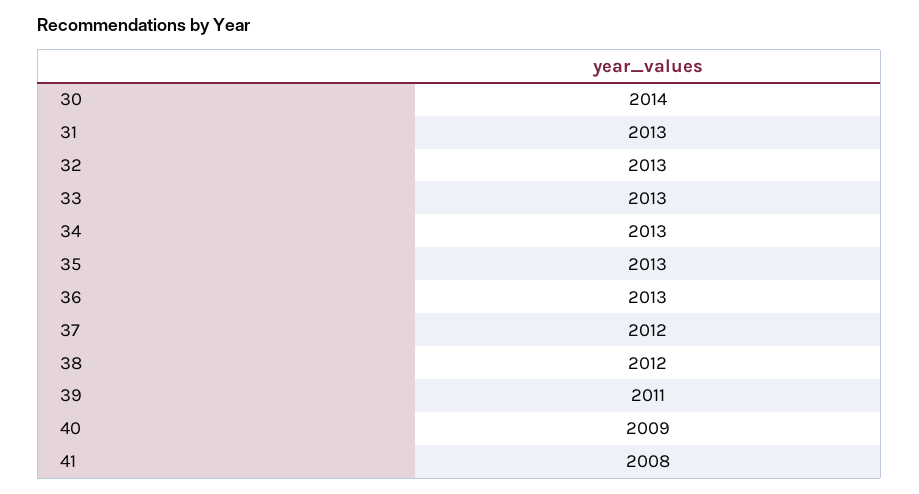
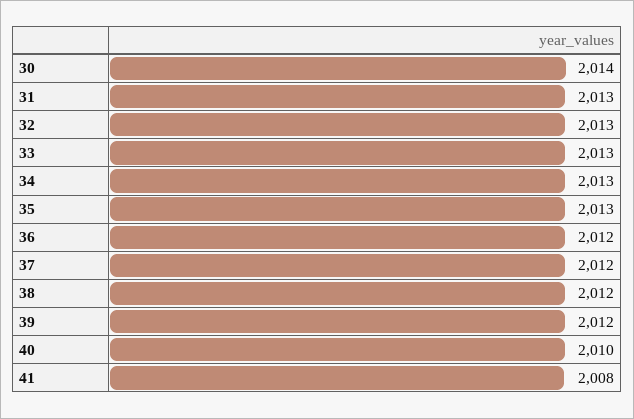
  {
    "30": 2014,
    "31": 2013,
    "32": 2013,
    "33": 2013,
    "34": 2013,
    "35": 2013,
-   "36": 2013,
+   "36": 2012,
    "37": 2012,
    "38": 2012,
-   "39": 2011,
+   "39": 2012,
-   "40": 2009,
+   "40": 2010,
    "41": 2008
  }

